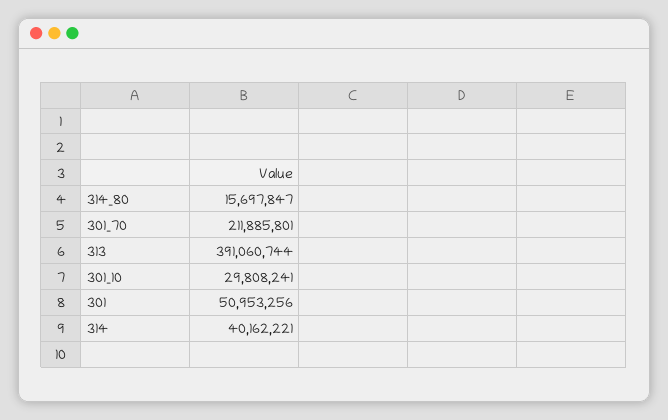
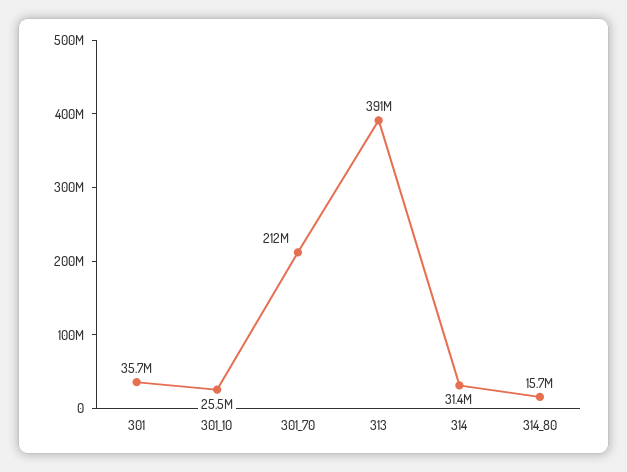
  {
    "314_80": 15697847,
    "301_70": 211885801,
    "313": 391060744,
-   "301_10": 29808241,
+   "301_10": 25500000,
-   "301": 50953256,
+   "301": 35700000,
-   "314": 40162221
+   "314": 31400000
  }

